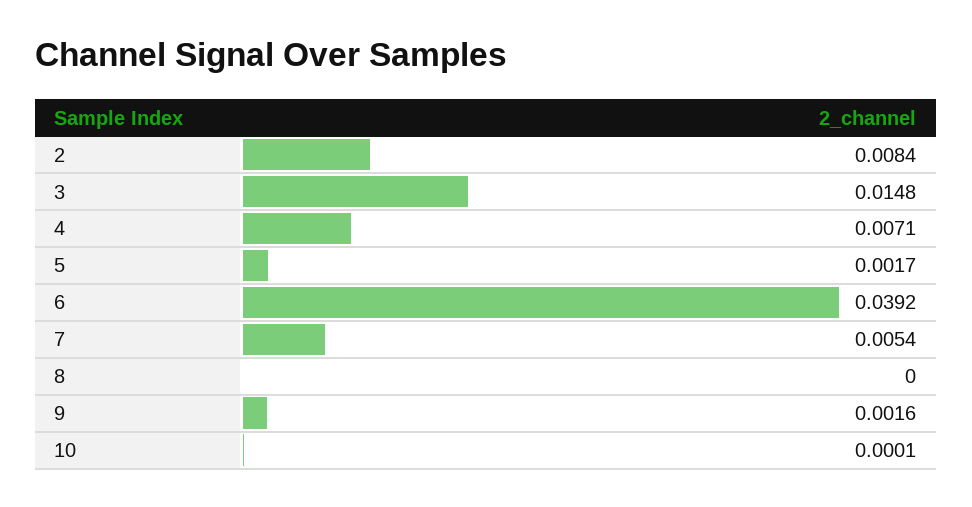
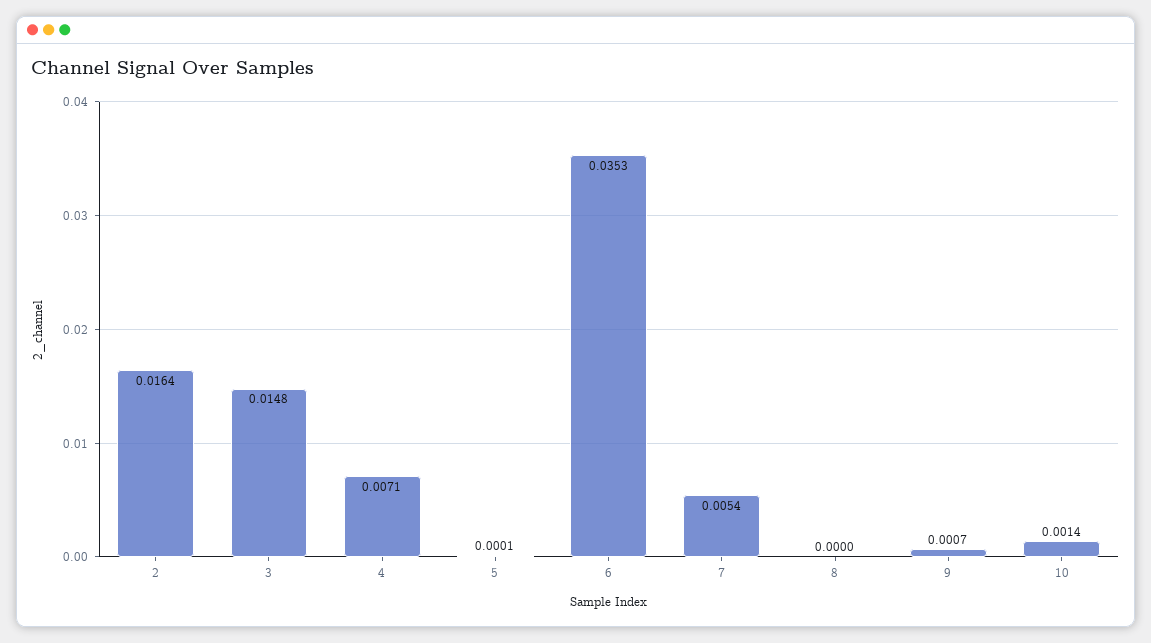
  {
-   "2": 0.0084,
+   "2": 0.0164,
    "3": 0.0148,
    "4": 0.0071,
-   "5": 0.0017,
+   "5": 0.0001,
-   "6": 0.0392,
+   "6": 0.0353,
    "7": 0.0054,
    "8": 0,
-   "9": 0.0016,
+   "9": 0.0007,
-   "10": 0.0001
+   "10": 0.0014
  }

